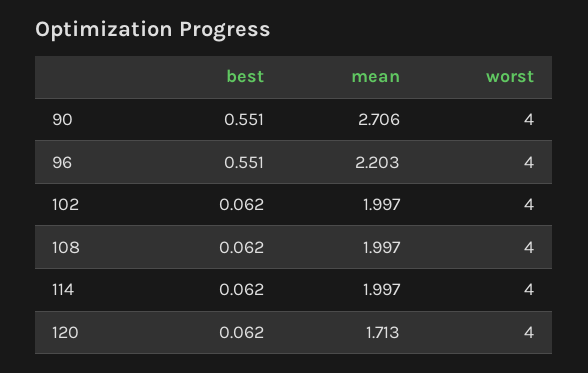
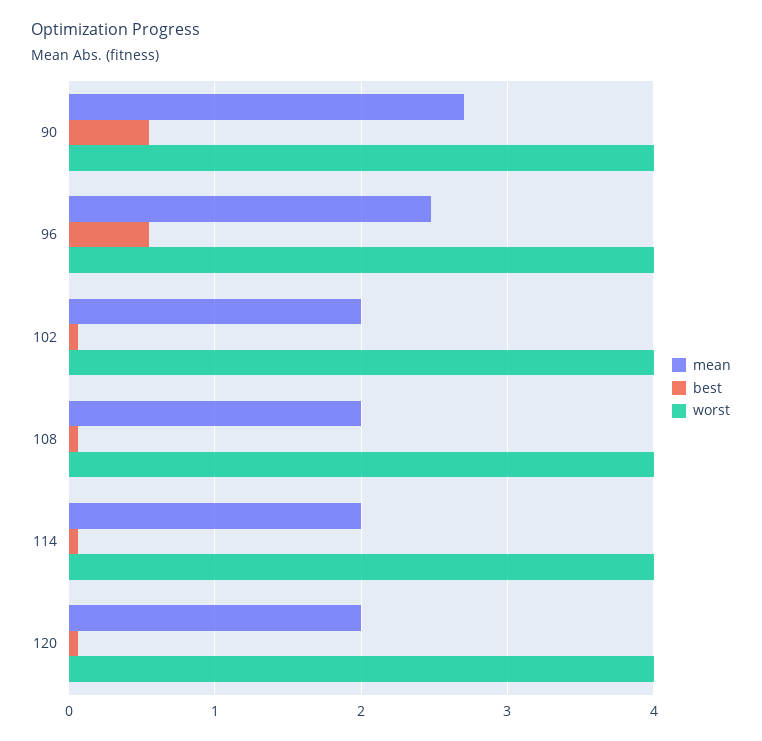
  {
    "best": {
      "90": 0.551,
      "96": 0.551,
      "102": 0.062,
      "108": 0.062,
      "114": 0.062,
      "120": 0.062
    },
    "mean": {
      "90": 2.706,
-     "96": 2.203,
+     "96": 2.5,
      "102": 1.997,
      "108": 1.997,
      "114": 1.997,
-     "120": 1.713
+     "120": 2
    },
    "worst": {
      "90": 4,
      "96": 4,
      "102": 4,
      "108": 4,
      "114": 4,
      "120": 4
    }
  }

